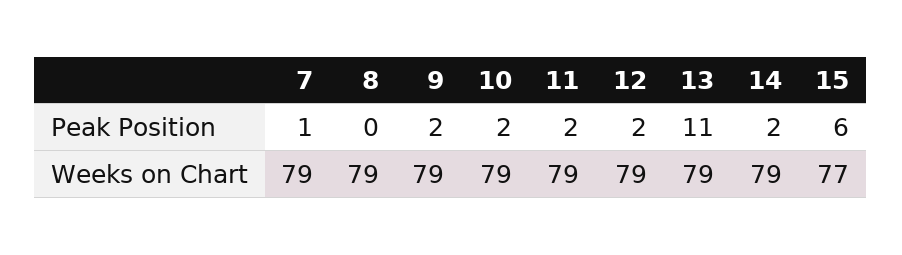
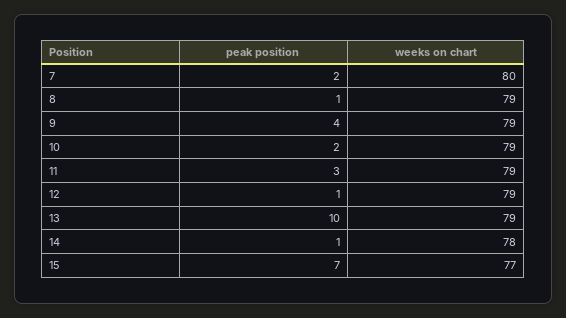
  {
    "7": {
-     "Peak Position": 1,
+     "Peak Position": 2,
-     "Weeks on Chart": 79
+     "Weeks on Chart": 80
    },
    "8": {
-     "Peak Position": 0,
+     "Peak Position": 1,
      "Weeks on Chart": 79
    },
    "9": {
-     "Peak Position": 2,
+     "Peak Position": 4,
      "Weeks on Chart": 79
    },
    "10": {
      "Peak Position": 2,
      "Weeks on Chart": 79
    },
    "11": {
-     "Peak Position": 2,
+     "Peak Position": 3,
      "Weeks on Chart": 79
    },
    "12": {
-     "Peak Position": 2,
+     "Peak Position": 1,
      "Weeks on Chart": 79
    },
    "13": {
-     "Peak Position": 11,
+     "Peak Position": 10,
      "Weeks on Chart": 79
    },
    "14": {
-     "Peak Position": 2,
+     "Peak Position": 1,
-     "Weeks on Chart": 79
+     "Weeks on Chart": 78
    },
    "15": {
-     "Peak Position": 6,
+     "Peak Position": 7,
      "Weeks on Chart": 77
    }
  }

